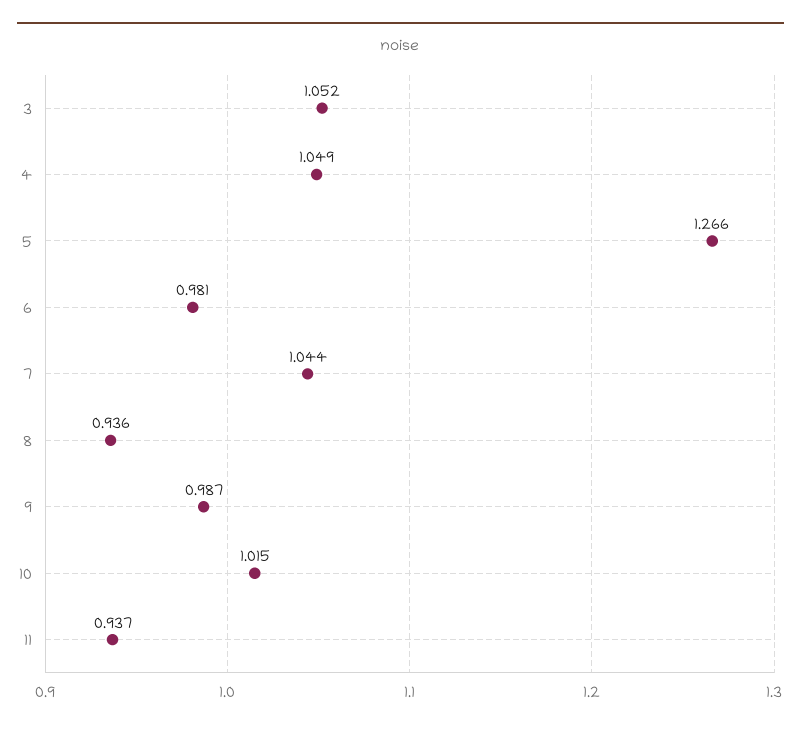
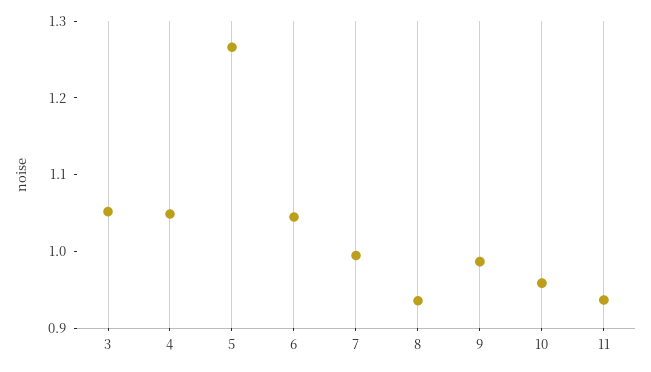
  {
    "3": 1.052,
    "4": 1.049,
    "5": 1.266,
-   "6": 0.981,
+   "6": 1.04,
-   "7": 1.044,
+   "7": 1,
    "8": 0.936,
    "9": 0.987,
-   "10": 1.015,
+   "10": 0.96,
    "11": 0.937
  }

